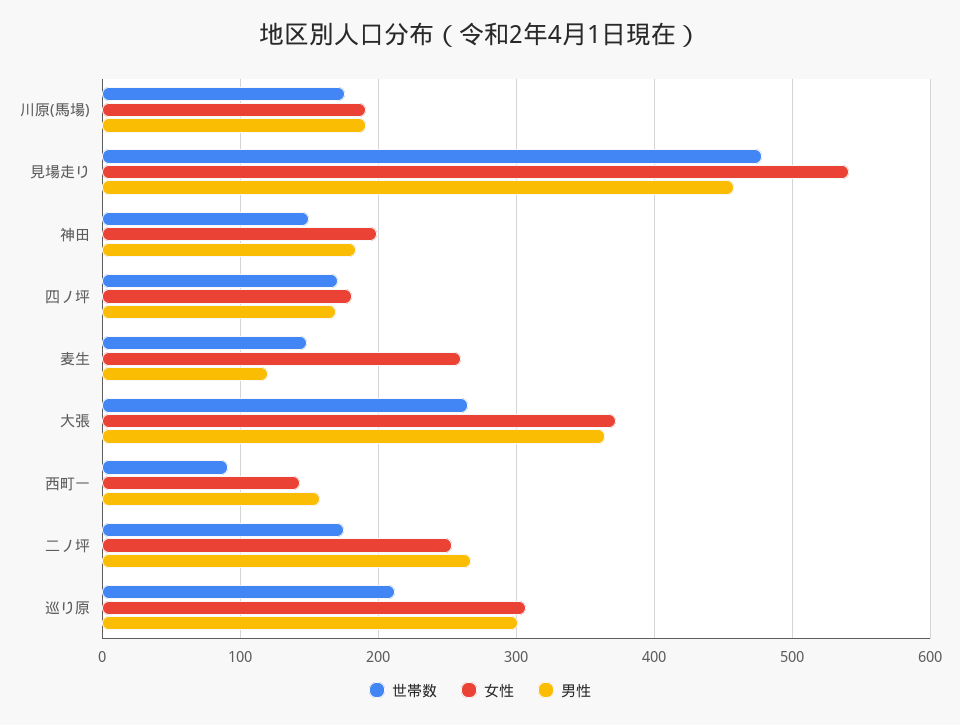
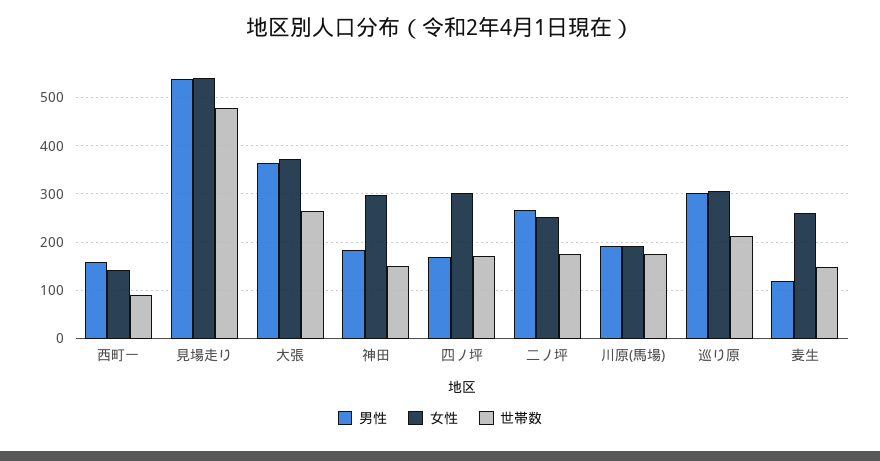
  {
    "世帯数": {
      "川原(馬場)": 180,
      "見場走り": 480,
      "神田": 150,
      "四ノ坪": 170,
      "麦生": 150,
      "大張": 270,
      "西町一": 90,
      "二ノ坪": 180,
      "巡り原": 210
    },
    "女性": {
      "川原(馬場)": 190,
      "見場走り": 540,
-     "神田": 200,
+     "神田": 300,
-     "四ノ坪": 180,
+     "四ノ坪": 300,
      "麦生": 260,
      "大張": 370,
      "西町一": 140,
      "二ノ坪": 250,
      "巡り原": 310
    },
    "男性": {
      "川原(馬場)": 190,
-     "見場走り": 460,
+     "見場走り": 540,
      "神田": 180,
      "四ノ坪": 170,
      "麦生": 120,
      "大張": 360,
      "西町一": 160,
      "二ノ坪": 270,
      "巡り原": 300
    }
  }

